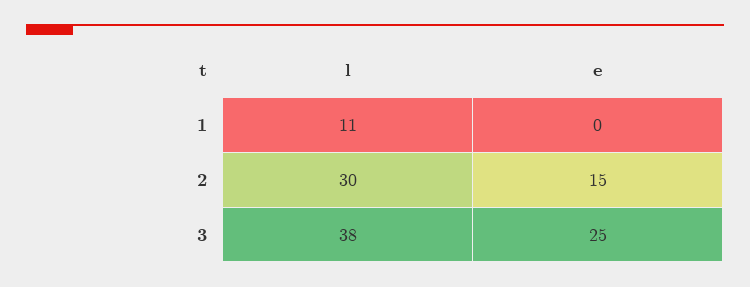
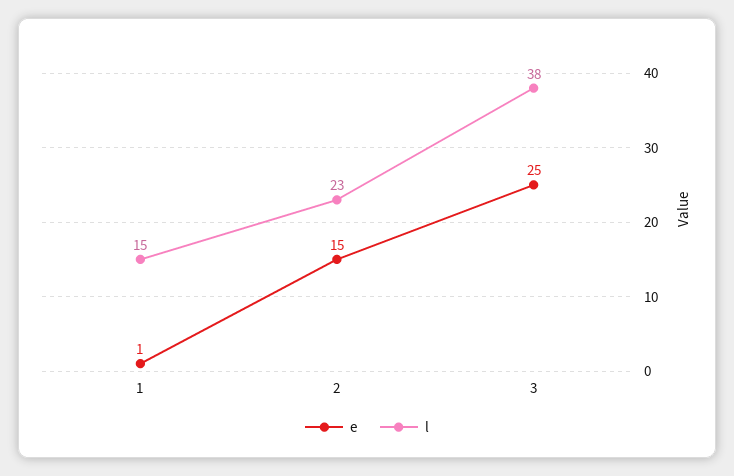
  {
    "l": {
-     "1": 11,
+     "1": 15,
-     "2": 30,
+     "2": 23,
      "3": 38
    },
    "e": {
-     "1": 0,
+     "1": 1,
      "2": 15,
      "3": 25
    }
  }

